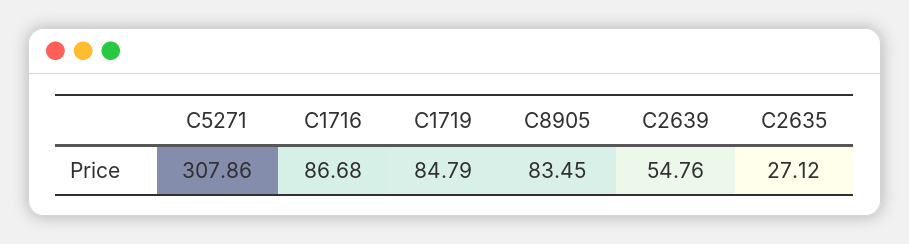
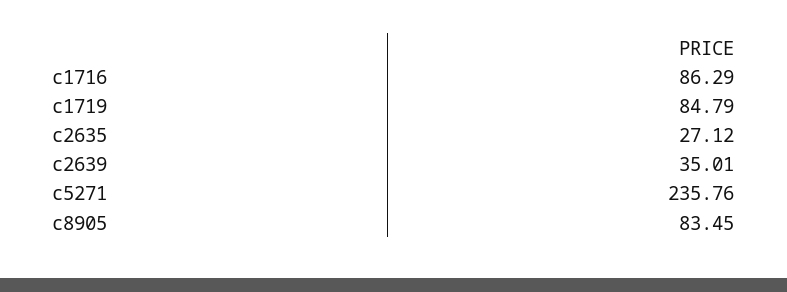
  {
-   "C5271": 307.86,
+   "C5271": 235.76,
-   "C1716": 86.68,
+   "C1716": 86.29,
    "C1719": 84.79,
    "C8905": 83.45,
-   "C2639": 54.76,
+   "C2639": 35.01,
    "C2635": 27.12
  }

